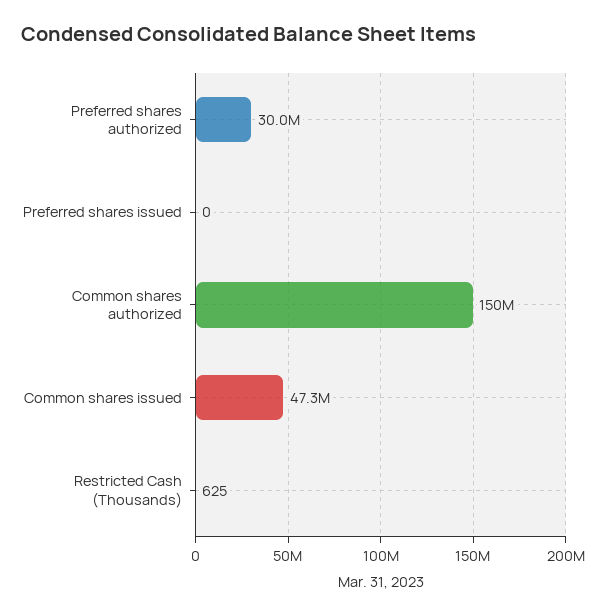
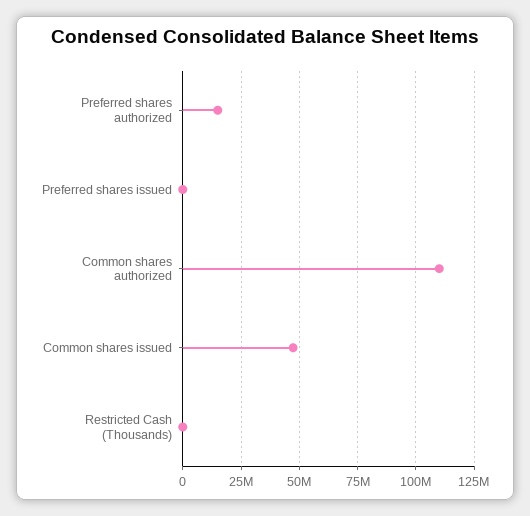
  {
-   "Preferred shares authorized": 30000000,
+   "Preferred shares authorized": 15000000,
    "Preferred shares issued": 0,
-   "Common shares authorized": 150000000,
+   "Common shares authorized": 110000000,
    "Common shares issued": 47300000,
    "Restricted Cash (Thousands)": 625
  }

